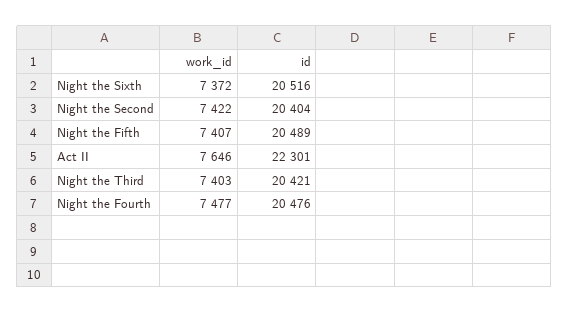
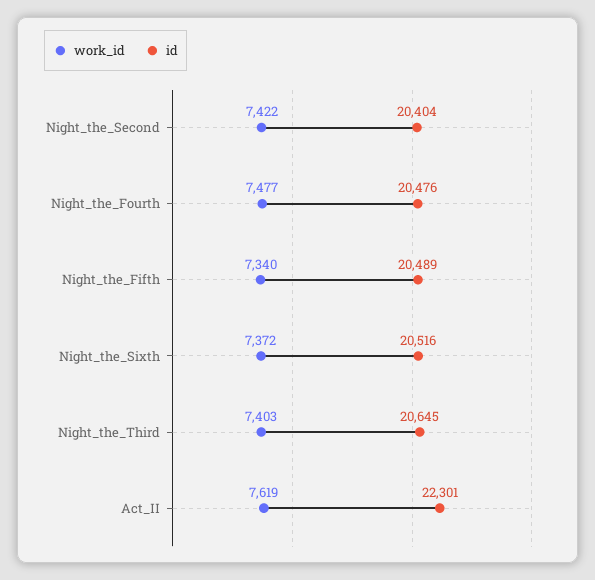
  {
    "work_id": {
      "Night the Sixth": 7372,
      "Night the Second": 7422,
-     "Night the Fifth": 7407,
+     "Night the Fifth": 7340,
-     "Act II": 7646,
+     "Act II": 7619,
      "Night the Third": 7403,
      "Night the Fourth": 7477
    },
    "id": {
      "Night the Sixth": 20516,
      "Night the Second": 20404,
      "Night the Fifth": 20489,
      "Act II": 22301,
-     "Night the Third": 20421,
+     "Night the Third": 20645,
      "Night the Fourth": 20476
    }
  }

